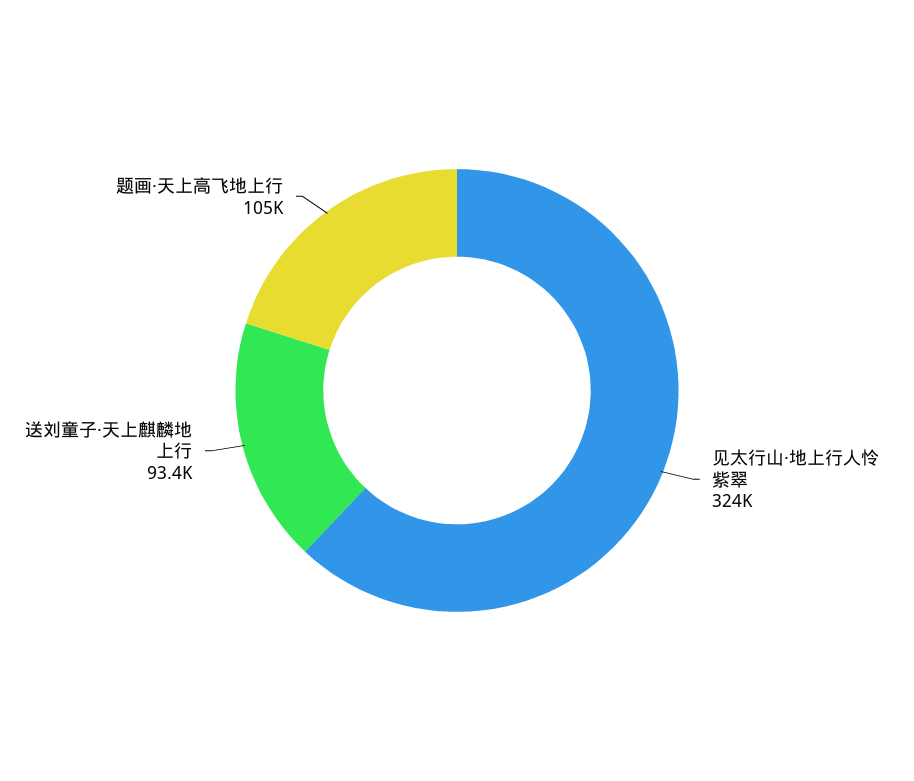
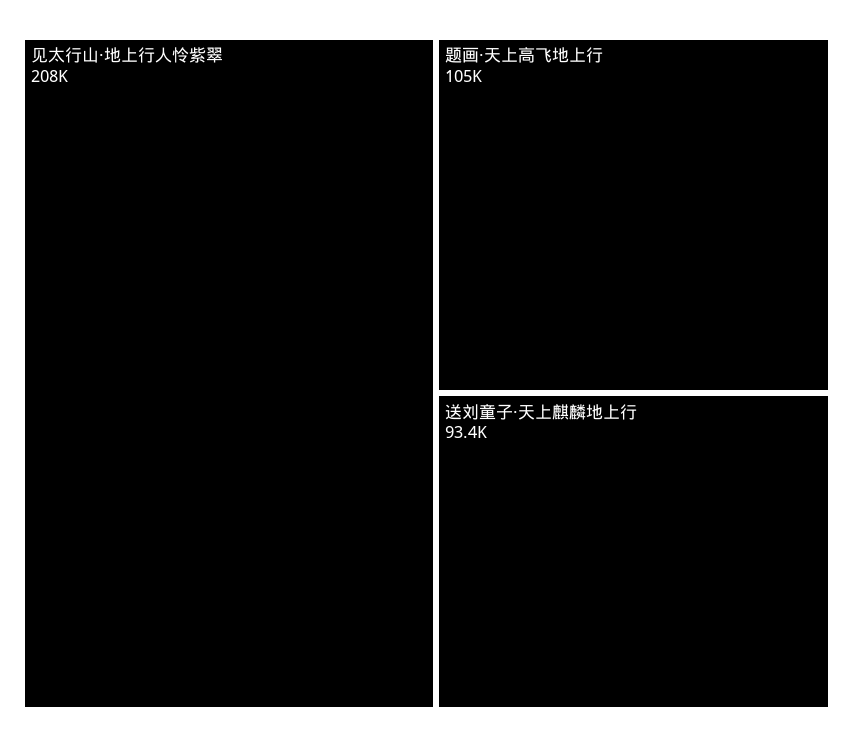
  {
-   "见太行山·地上行人怜紫翠": 324000,
+   "见太行山·地上行人怜紫翠": 208000,
    "送刘童子·天上麒麟地上行": 93400,
    "题画·天上高飞地上行": 105000
  }

